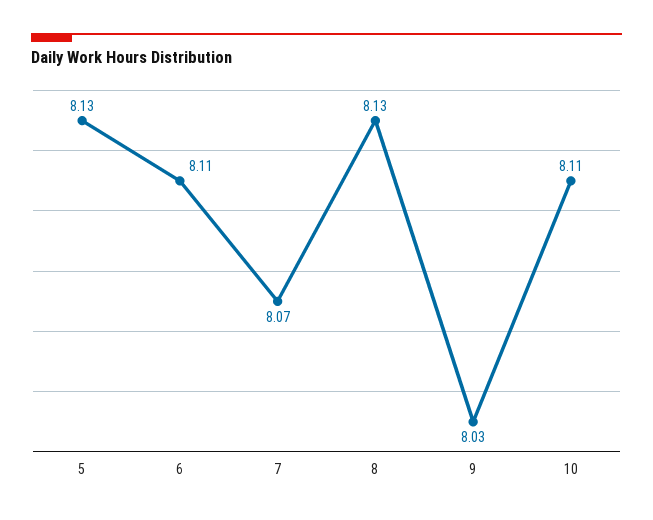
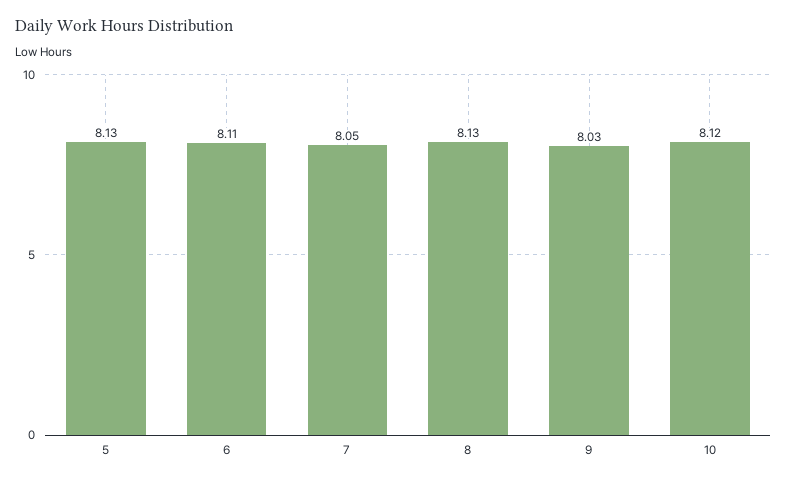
  {
    "5": 8.13,
    "6": 8.11,
-   "7": 8.07,
+   "7": 8.05,
    "8": 8.13,
    "9": 8.03,
-   "10": 8.11
+   "10": 8.12
  }

